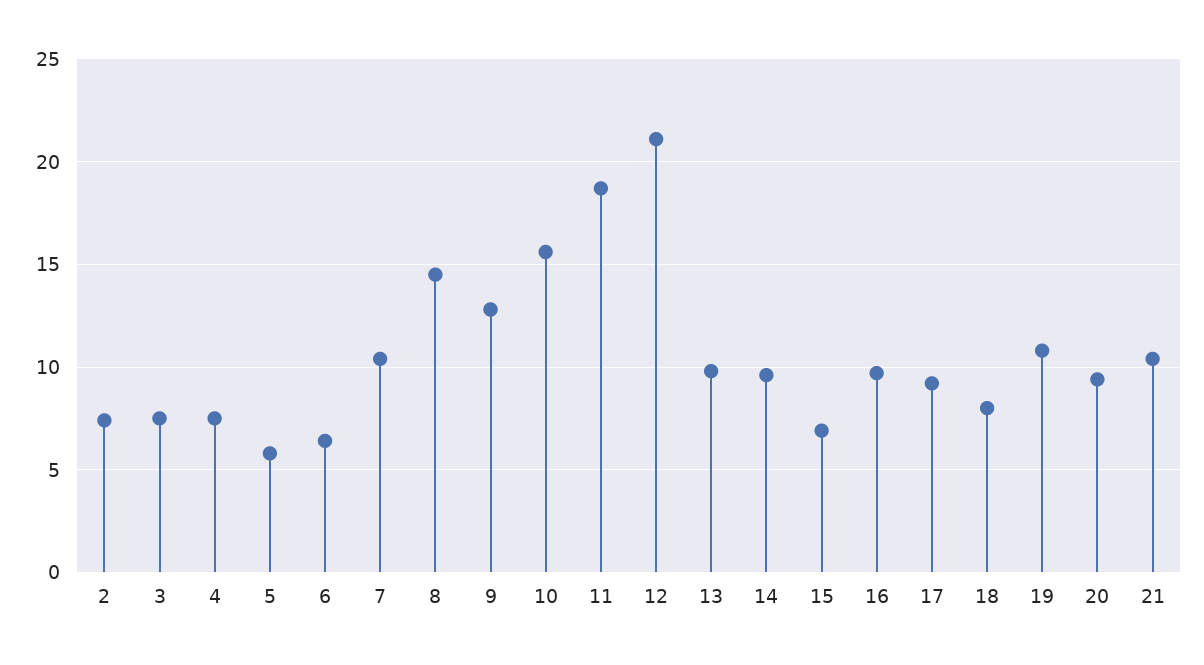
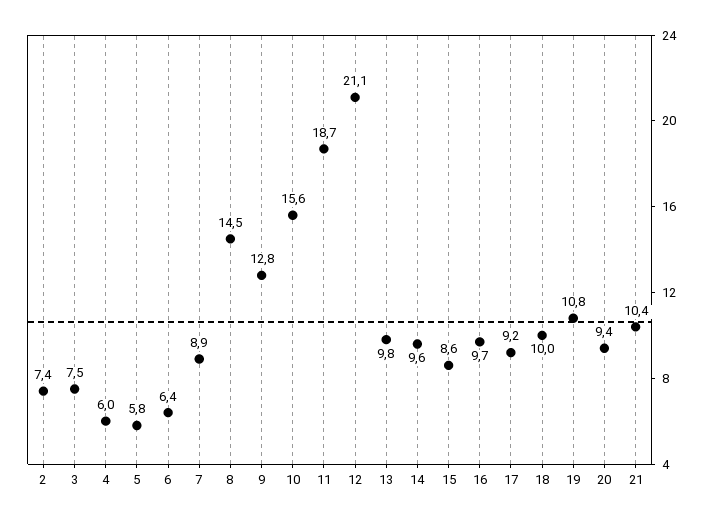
  {
    "2": 7.4,
    "3": 7.5,
-   "4": 7.5,
+   "4": 6,
    "5": 5.8,
    "6": 6.4,
-   "7": 10.5,
+   "7": 8.9,
    "8": 14.5,
    "9": 12.8,
    "10": 15.6,
    "11": 18.7,
    "12": 21.1,
    "13": 9.8,
    "14": 9.6,
-   "15": 7,
+   "15": 8.6,
    "16": 9.7,
    "17": 9.2,
-   "18": 8,
+   "18": 10,
    "19": 10.8,
    "20": 9.4,
    "21": 10.4
  }

